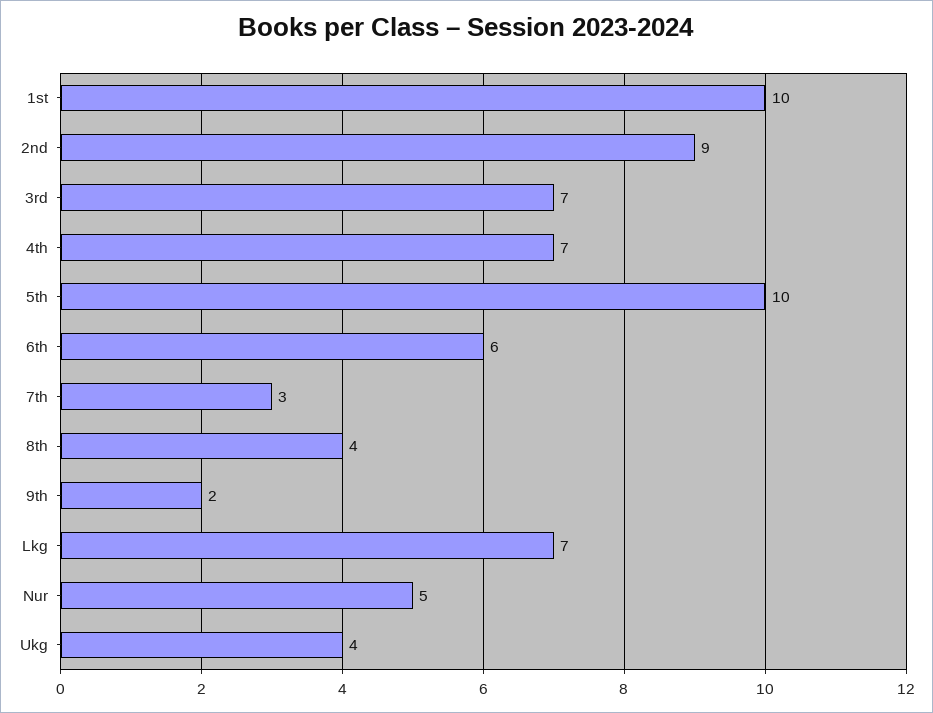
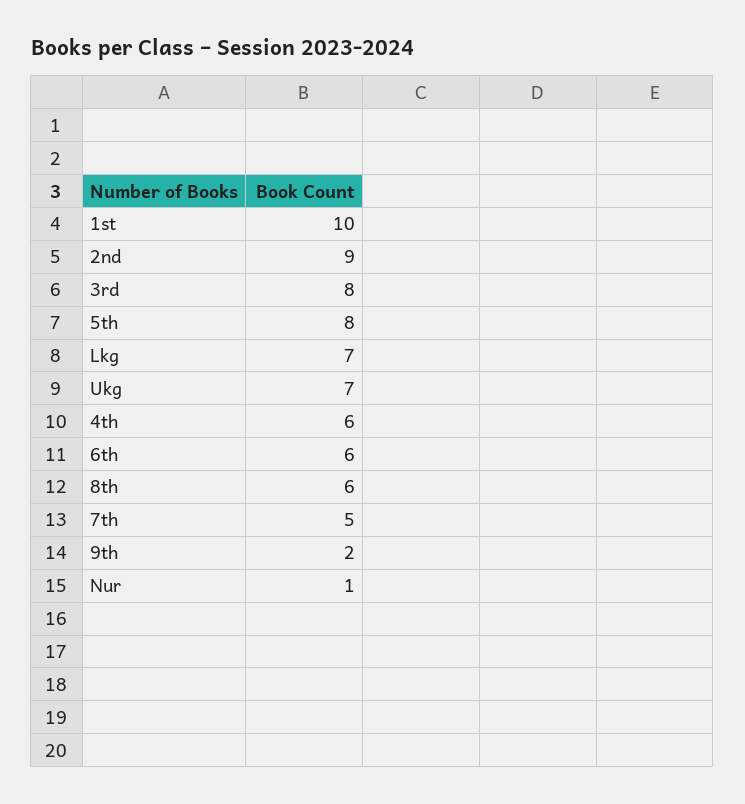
  {
    "1st": 10,
    "2nd": 9,
-   "3rd": 7,
+   "3rd": 8,
-   "4th": 7,
+   "4th": 6,
-   "5th": 10,
+   "5th": 8,
    "6th": 6,
-   "7th": 3,
+   "7th": 5,
-   "8th": 4,
+   "8th": 6,
    "9th": 2,
    "Lkg": 7,
-   "Nur": 5,
+   "Nur": 1,
-   "Ukg": 4
+   "Ukg": 7
  }

